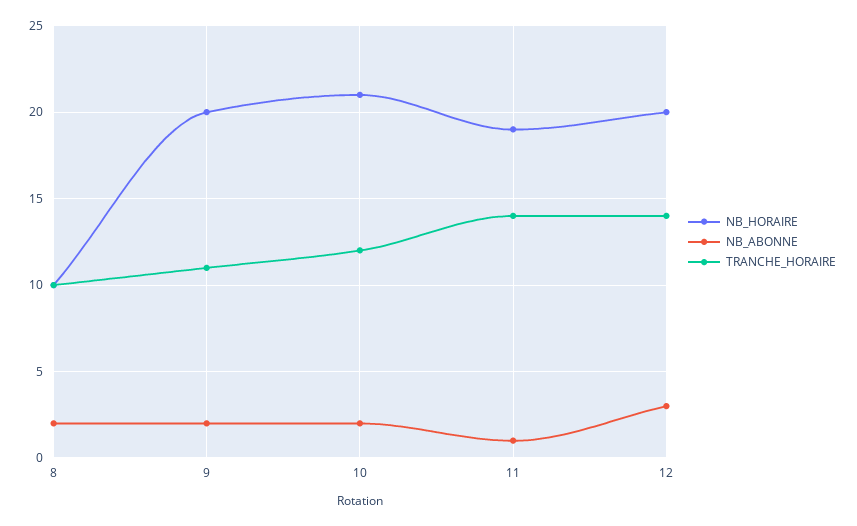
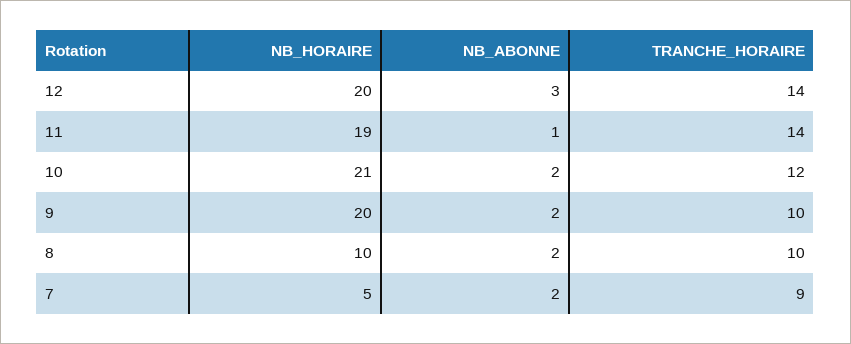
  {
    "NB_HORAIRE": {
      "8": 10,
      "9": 20,
      "10": 21,
      "11": 19,
-     "12": 20
+     "12": 20,
+     "7": 5
    },
    "NB_ABONNE": {
      "8": 2,
      "9": 2,
      "10": 2,
      "11": 1,
-     "12": 3
+     "12": 3,
+     "7": 2
    },
    "TRANCHE_HORAIRE": {
      "8": 10,
-     "9": 11,
+     "9": 10,
      "10": 12,
      "11": 14,
-     "12": 14
+     "12": 14,
+     "7": 9
    }
  }

